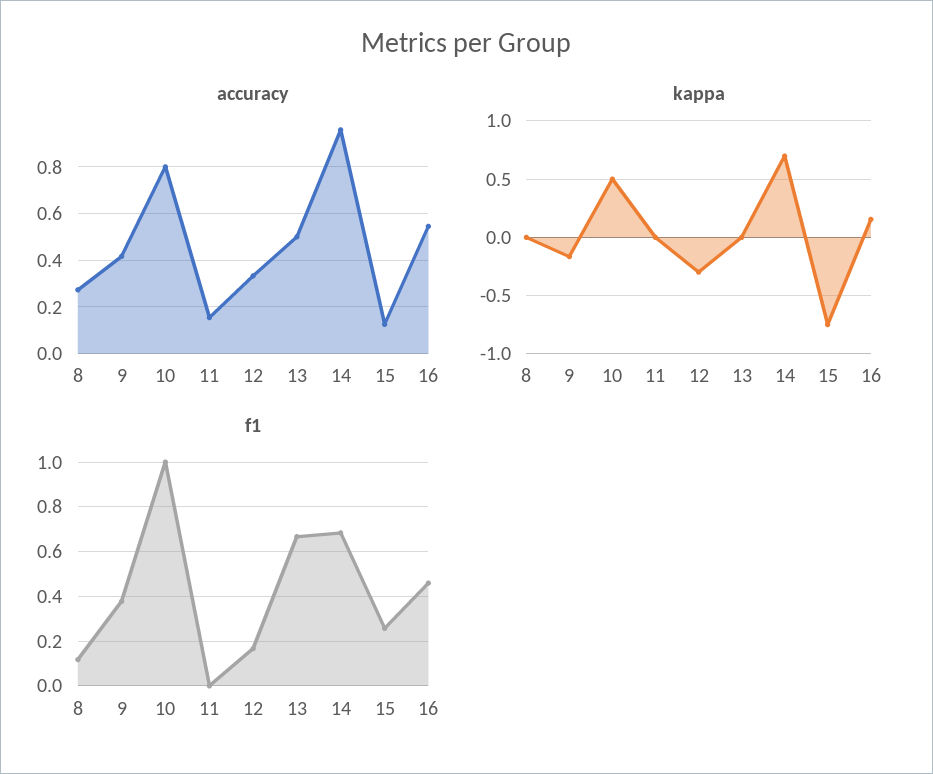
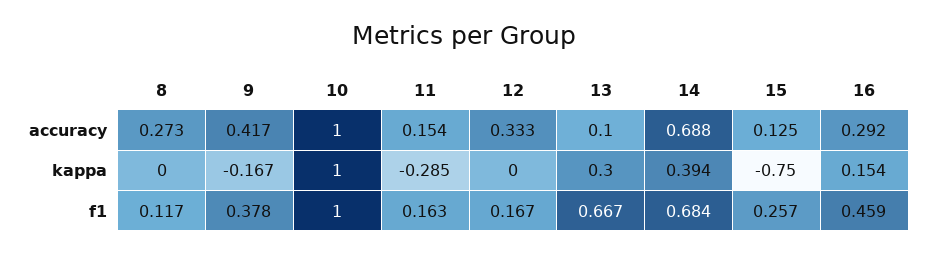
  {
    "accuracy": {
      "8": 0.273,
      "9": 0.417,
-     "10": 0.8,
+     "10": 1,
      "11": 0.154,
      "12": 0.333,
-     "13": 0.5,
+     "13": 0.1,
-     "14": 0.95,
+     "14": 0.688,
      "15": 0.125,
-     "16": 0.55
+     "16": 0.292
    },
    "kappa": {
      "8": 0,
      "9": -0.167,
-     "10": 0.5,
+     "10": 1,
-     "11": 0,
+     "11": -0.285,
-     "12": -0.3,
+     "12": 0,
-     "13": 0,
+     "13": 0.3,
-     "14": 0.7,
+     "14": 0.394,
      "15": -0.75,
      "16": 0.154
    },
    "f1": {
      "8": 0.117,
      "9": 0.378,
      "10": 1,
-     "11": 0,
+     "11": 0.163,
      "12": 0.167,
      "13": 0.667,
      "14": 0.684,
      "15": 0.257,
      "16": 0.459
    }
  }

